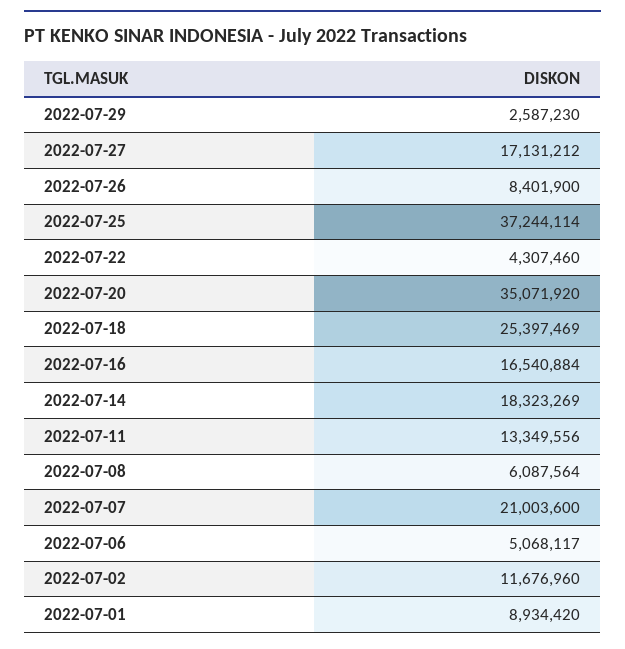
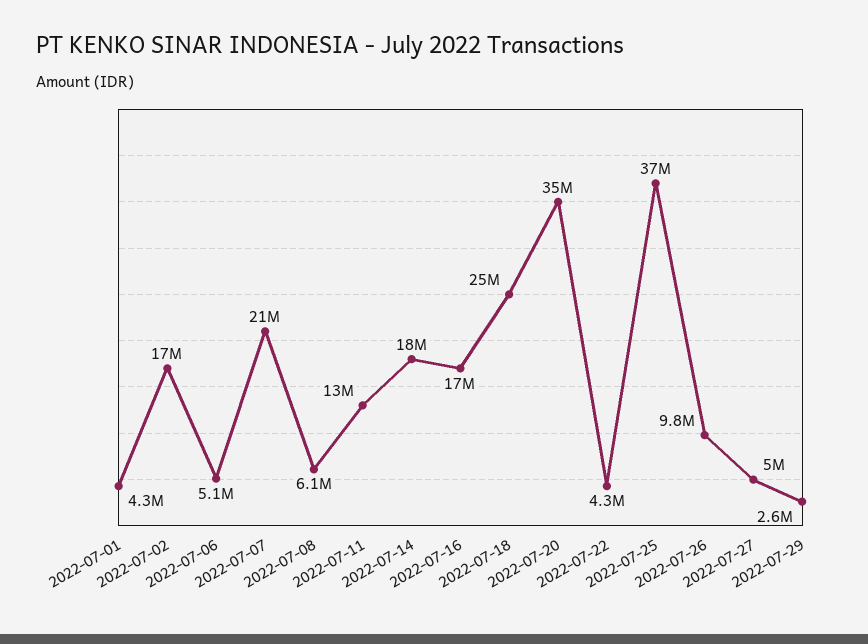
  {
    "2022-07-29": 2587230,
-   "2022-07-27": 17131212,
+   "2022-07-27": 5000000,
-   "2022-07-26": 8401900,
+   "2022-07-26": 9800000,
    "2022-07-25": 37244114,
    "2022-07-22": 4307460,
    "2022-07-20": 35071920,
    "2022-07-18": 25397469,
    "2022-07-16": 16540884,
    "2022-07-14": 18323269,
    "2022-07-11": 13349556,
    "2022-07-08": 6087564,
    "2022-07-07": 21003600,
    "2022-07-06": 5068117,
-   "2022-07-02": 11676960,
+   "2022-07-02": 17000000,
-   "2022-07-01": 8934420
+   "2022-07-01": 4300000
  }

